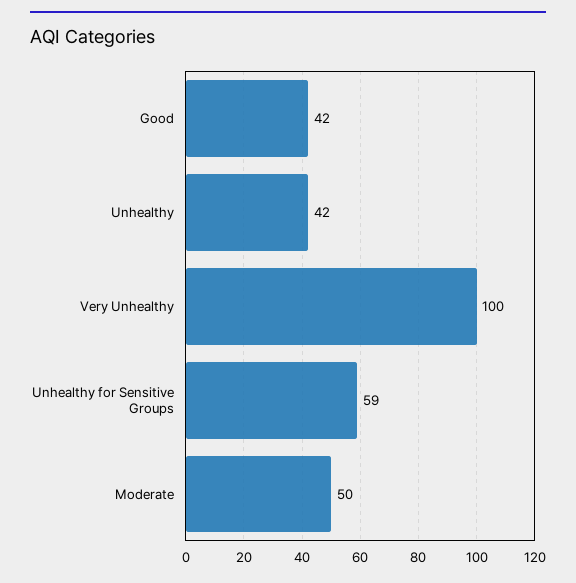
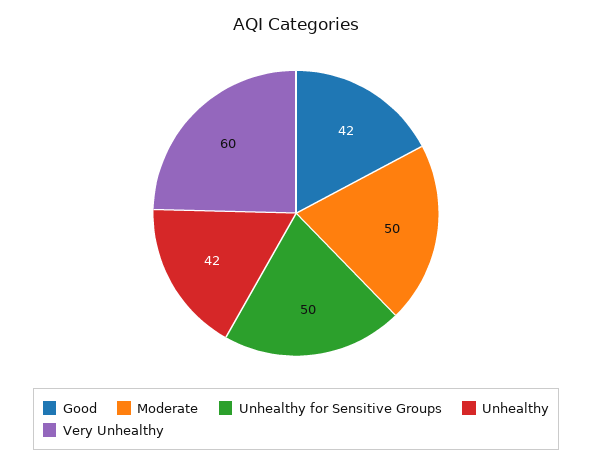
  {
    "Good": 42,
    "Unhealthy": 42,
-   "Very Unhealthy": 100,
+   "Very Unhealthy": 60,
-   "Unhealthy for Sensitive Groups": 59,
+   "Unhealthy for Sensitive Groups": 50,
    "Moderate": 50
  }

